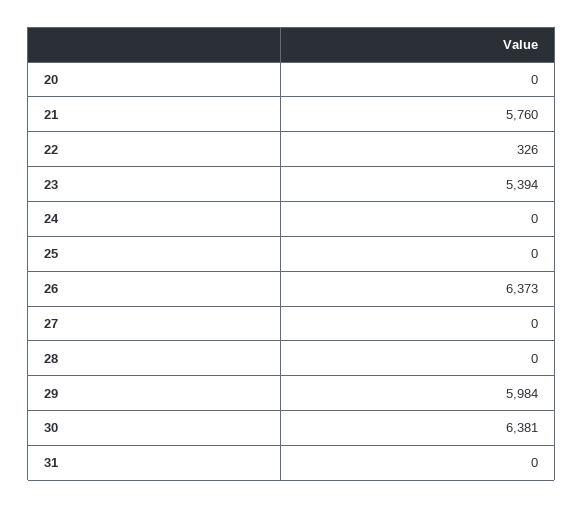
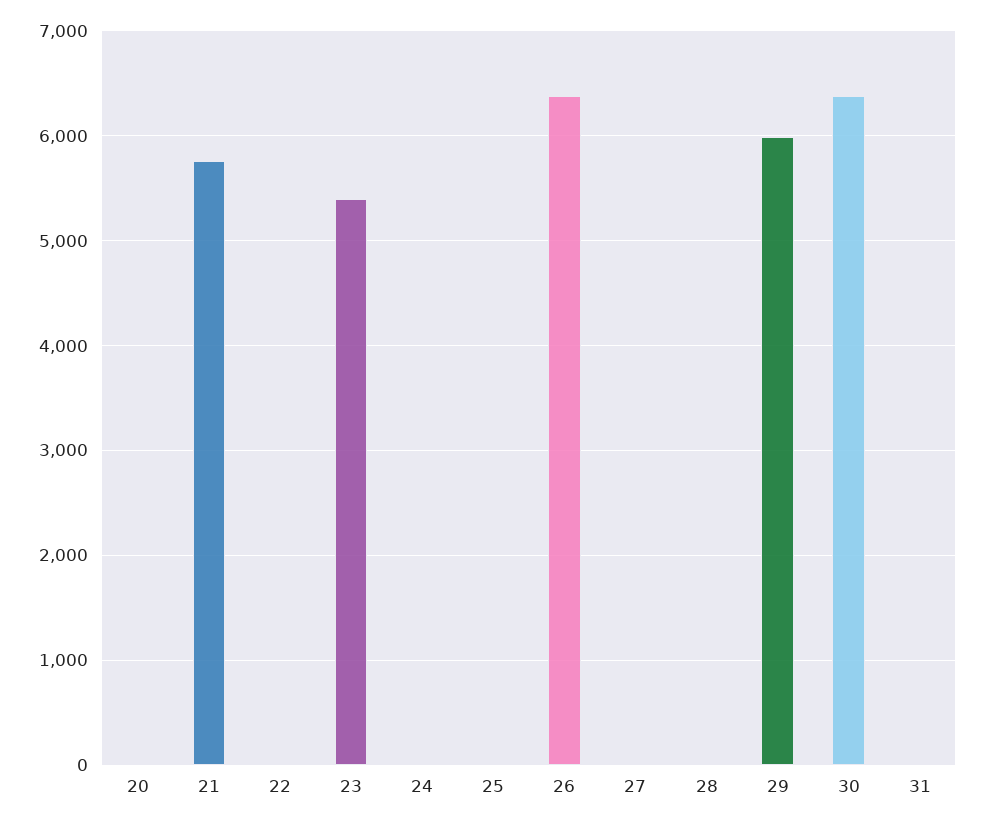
  {
    "20": 0,
    "21": 5760,
-   "22": 326,
+   "22": 0,
    "23": 5394,
    "24": 0,
    "25": 0,
    "26": 6373,
    "27": 0,
    "28": 0,
    "29": 5984,
    "30": 6381,
    "31": 0
  }

